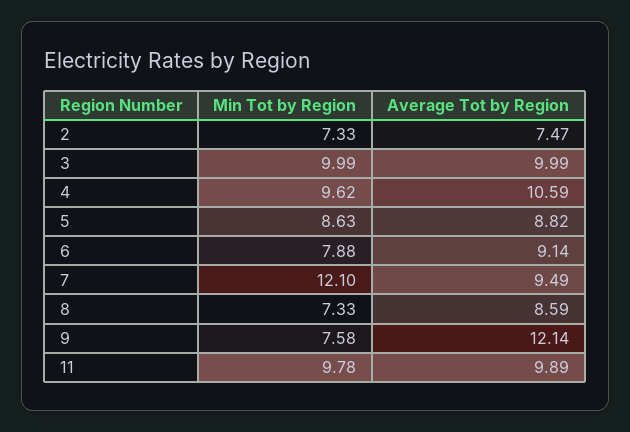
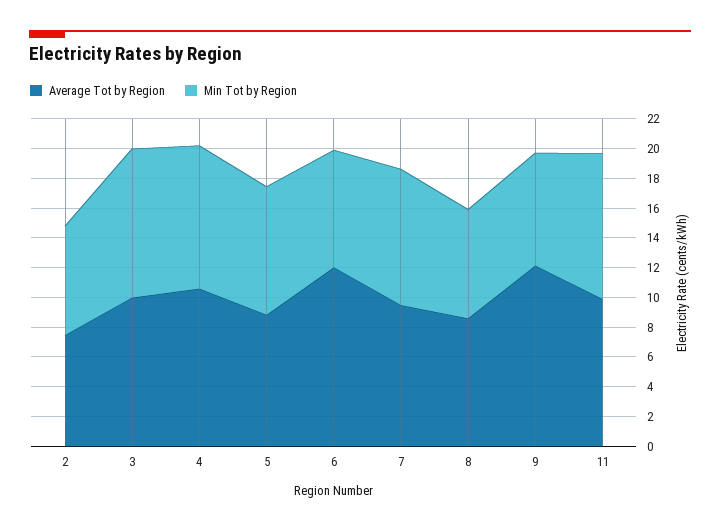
  {
    "Min Tot by Region": {
      "2": 7.33,
      "3": 9.99,
      "4": 9.62,
      "5": 8.63,
      "6": 7.88,
-     "7": 12.1,
+     "7": 9,
      "8": 7.33,
      "9": 7.58,
      "11": 9.78
    },
    "Average Tot by Region": {
      "2": 7.47,
      "3": 9.99,
      "4": 10.59,
      "5": 8.82,
-     "6": 9.14,
+     "6": 12,
      "7": 9.49,
      "8": 8.59,
      "9": 12.14,
      "11": 9.89
    }
  }

